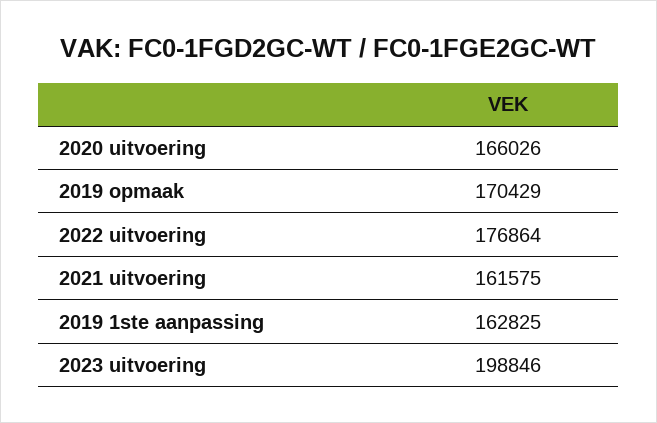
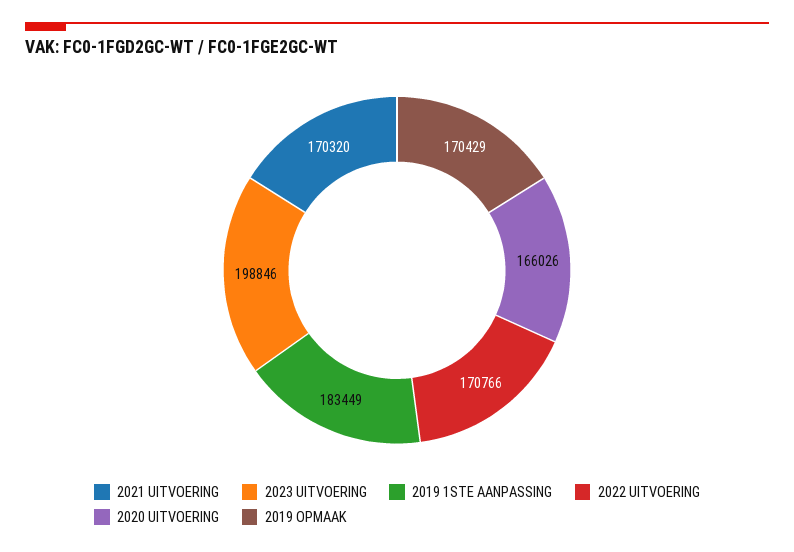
  {
    "2020 uitvoering": 166026,
    "2019 opmaak": 170429,
-   "2022 uitvoering": 176864,
+   "2022 uitvoering": 170766,
-   "2021 uitvoering": 161575,
+   "2021 uitvoering": 170320,
-   "2019 1ste aanpassing": 162825,
+   "2019 1ste aanpassing": 183449,
    "2023 uitvoering": 198846
  }

